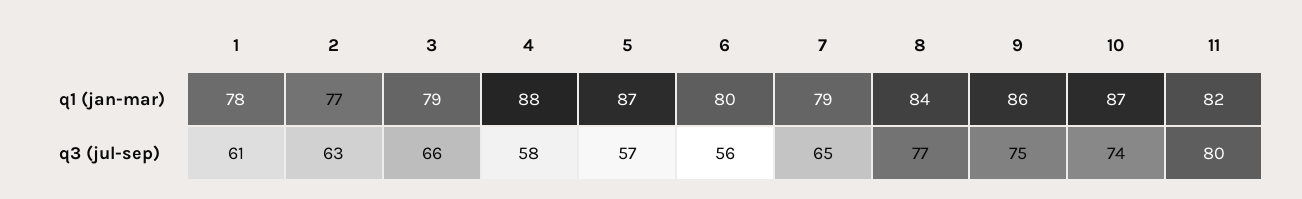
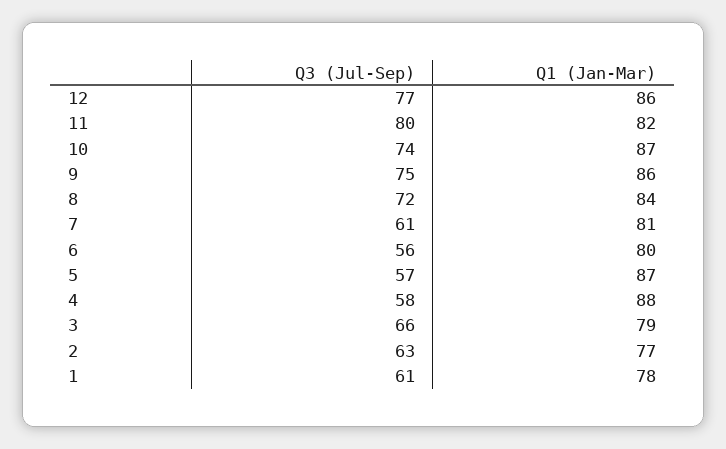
  {
    "1": {
      "q1 (jan-mar)": 78,
      "q3 (jul-sep)": 61
    },
    "2": {
      "q1 (jan-mar)": 77,
      "q3 (jul-sep)": 63
    },
    "3": {
      "q1 (jan-mar)": 79,
      "q3 (jul-sep)": 66
    },
    "4": {
      "q1 (jan-mar)": 88,
      "q3 (jul-sep)": 58
    },
    "5": {
      "q1 (jan-mar)": 87,
      "q3 (jul-sep)": 57
    },
    "6": {
      "q1 (jan-mar)": 80,
      "q3 (jul-sep)": 56
    },
    "7": {
-     "q1 (jan-mar)": 79,
+     "q1 (jan-mar)": 81,
-     "q3 (jul-sep)": 65
+     "q3 (jul-sep)": 61
    },
    "8": {
      "q1 (jan-mar)": 84,
-     "q3 (jul-sep)": 77
+     "q3 (jul-sep)": 72
    },
    "9": {
      "q1 (jan-mar)": 86,
      "q3 (jul-sep)": 75
    },
    "10": {
      "q1 (jan-mar)": 87,
      "q3 (jul-sep)": 74
    },
    "11": {
      "q1 (jan-mar)": 82,
      "q3 (jul-sep)": 80
-   }
+   },
+   "12": {
+     "q3 (jul-sep)": 77,
+     "q1 (jan-mar)": 86
+   }
  }

